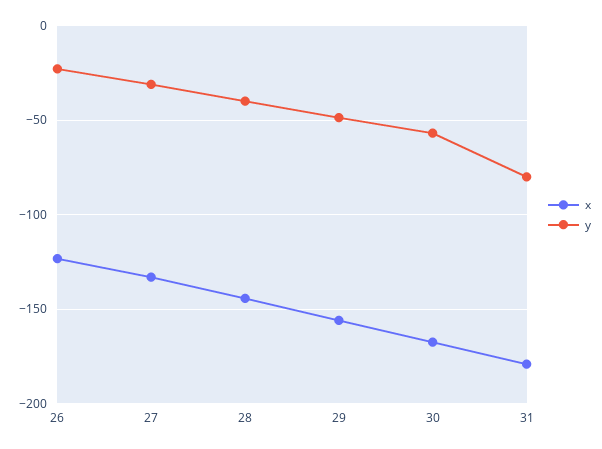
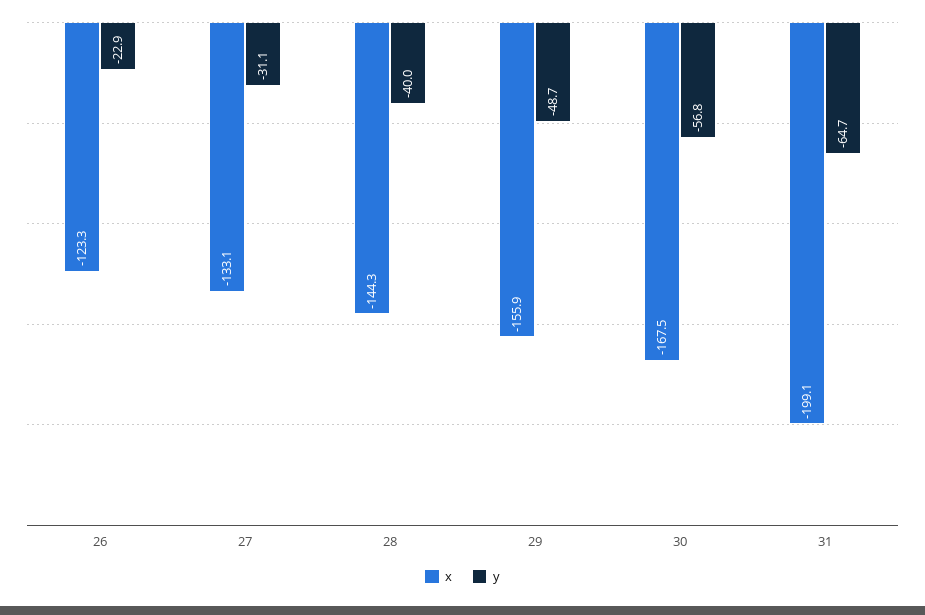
  {
    "x": {
      "26": -123.3,
      "27": -133.1,
      "28": -144.3,
      "29": -155.9,
      "30": -167.5,
-     "31": -180
+     "31": -199.1
    },
    "y": {
      "26": -22.9,
      "27": -31.1,
      "28": -40,
      "29": -48.7,
      "30": -56.8,
-     "31": -80
+     "31": -64.7
    }
  }

